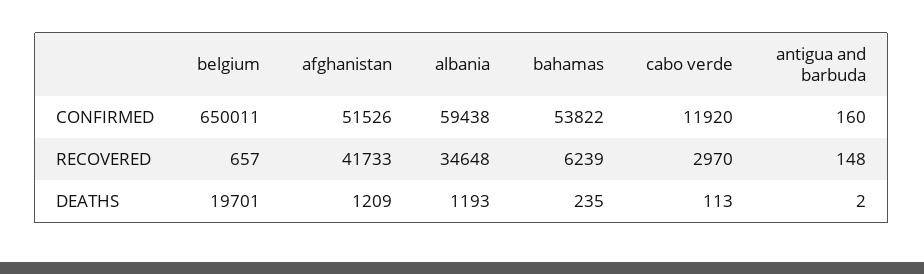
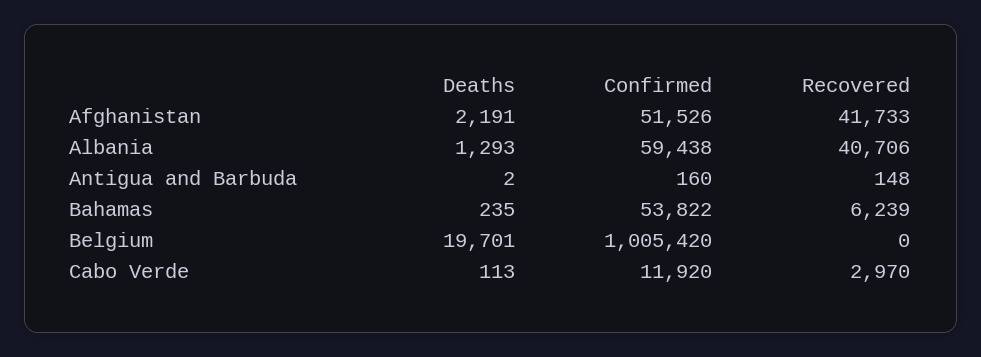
  {
    "belgium": {
-     "CONFIRMED": 650011,
+     "CONFIRMED": 1005420,
-     "RECOVERED": 657,
+     "RECOVERED": 0,
      "DEATHS": 19701
    },
    "afghanistan": {
      "CONFIRMED": 51526,
      "RECOVERED": 41733,
-     "DEATHS": 1209
+     "DEATHS": 2191
    },
    "albania": {
      "CONFIRMED": 59438,
-     "RECOVERED": 34648,
+     "RECOVERED": 40706,
-     "DEATHS": 1193
+     "DEATHS": 1293
    },
    "bahamas": {
      "CONFIRMED": 53822,
      "RECOVERED": 6239,
      "DEATHS": 235
    },
    "cabo verde": {
      "CONFIRMED": 11920,
      "RECOVERED": 2970,
      "DEATHS": 113
    },
    "antigua and barbuda": {
      "CONFIRMED": 160,
      "RECOVERED": 148,
      "DEATHS": 2
    }
  }

